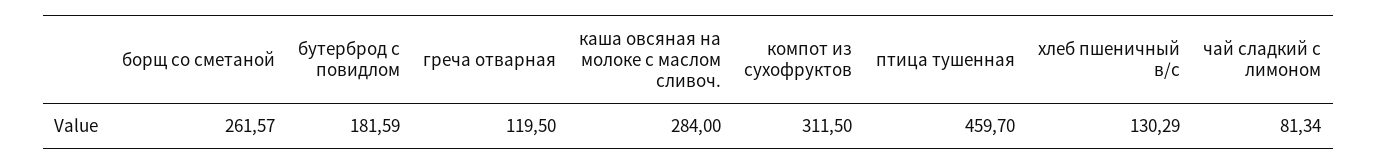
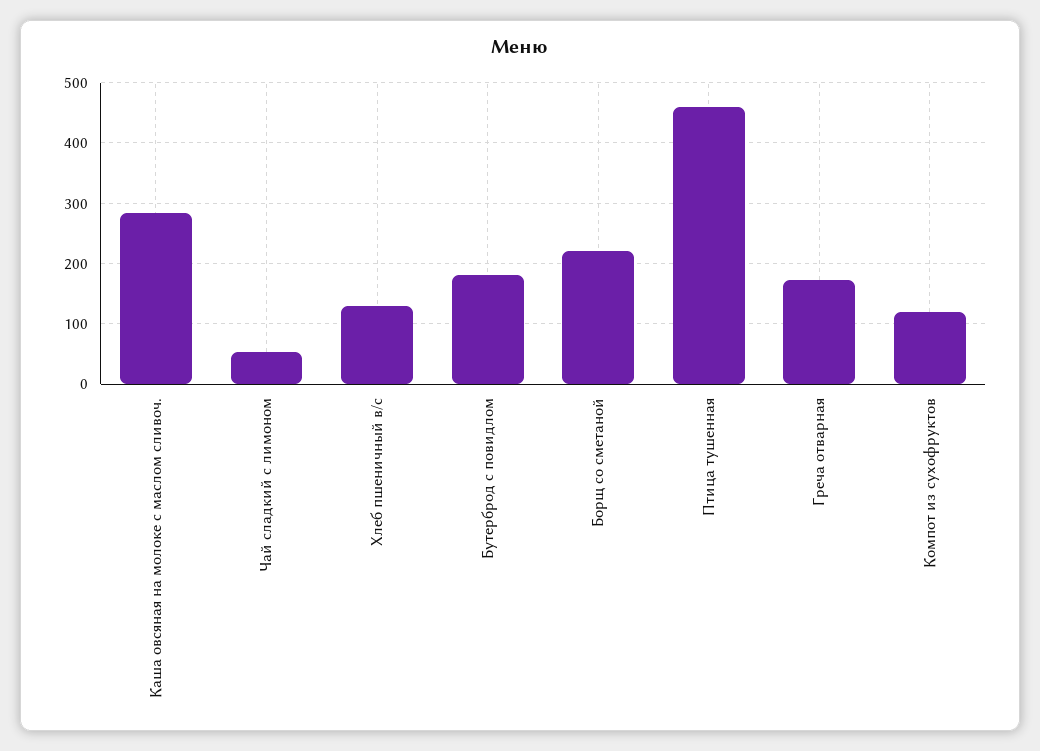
  {
-   "борщ со сметаной": 261.57,
+   "борщ со сметаной": 220,
    "бутерброд с повидлом": 181.59,
-   "греча отварная": 119.5,
+   "греча отварная": 170,
    "каша овсяная на молоке с маслом сливоч.": 284,
-   "компот из сухофруктов": 311.5,
+   "компот из сухофруктов": 120,
    "птица тушенная": 459.7,
    "хлеб пшеничный в/с": 130.29,
-   "чай сладкий с лимоном": 81.34
+   "чай сладкий с лимоном": 50
  }

